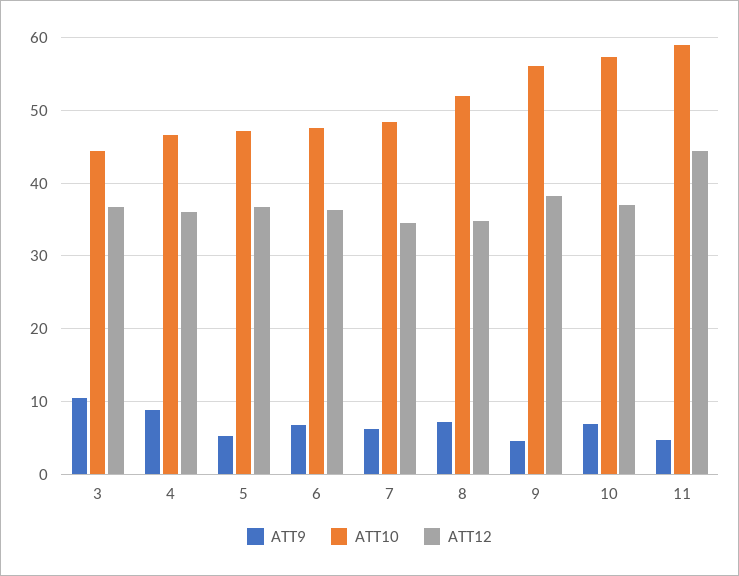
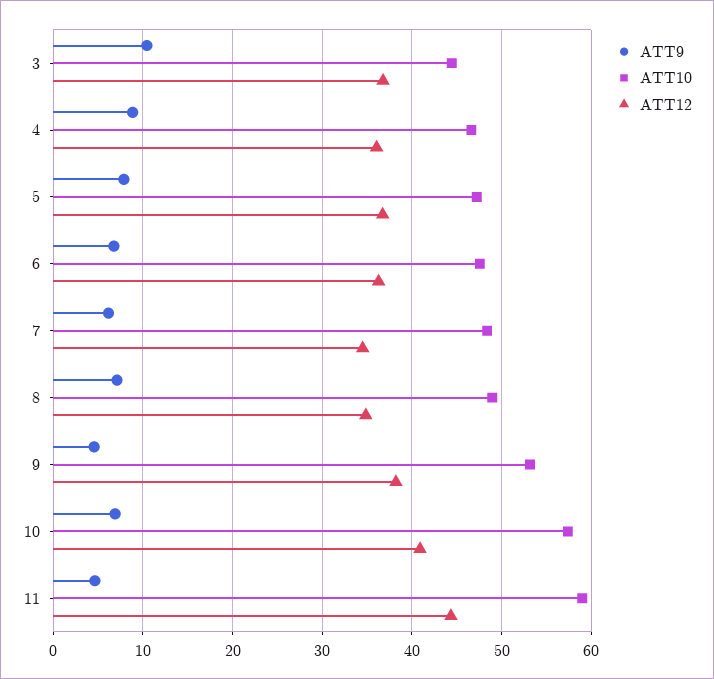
  {
    "ATT9": {
      "3": 10,
      "4": 9,
-     "5": 5,
+     "5": 8,
      "6": 7,
      "7": 6,
      "8": 7,
      "9": 5,
      "10": 7,
      "11": 5
    },
    "ATT10": {
      "3": 44,
      "4": 47,
      "5": 47,
      "6": 48,
      "7": 48,
-     "8": 52,
+     "8": 49,
-     "9": 56,
+     "9": 53,
      "10": 57,
      "11": 59
    },
    "ATT12": {
      "3": 37,
      "4": 36,
      "5": 37,
      "6": 36,
      "7": 35,
      "8": 35,
      "9": 38,
-     "10": 37,
+     "10": 41,
      "11": 44
    }
  }

